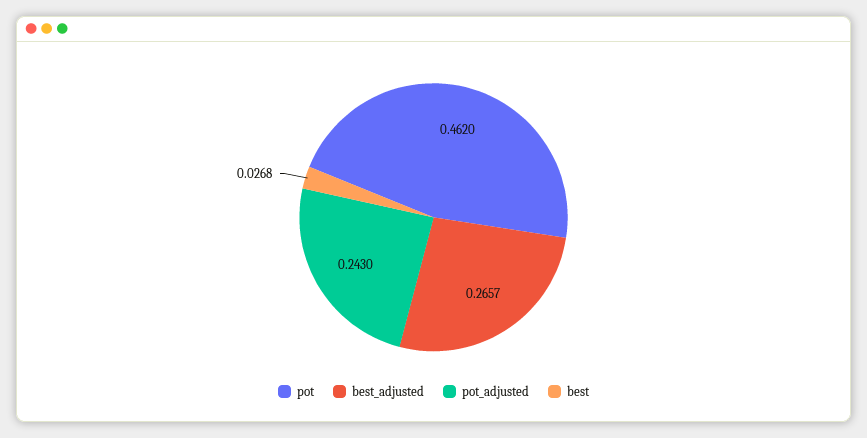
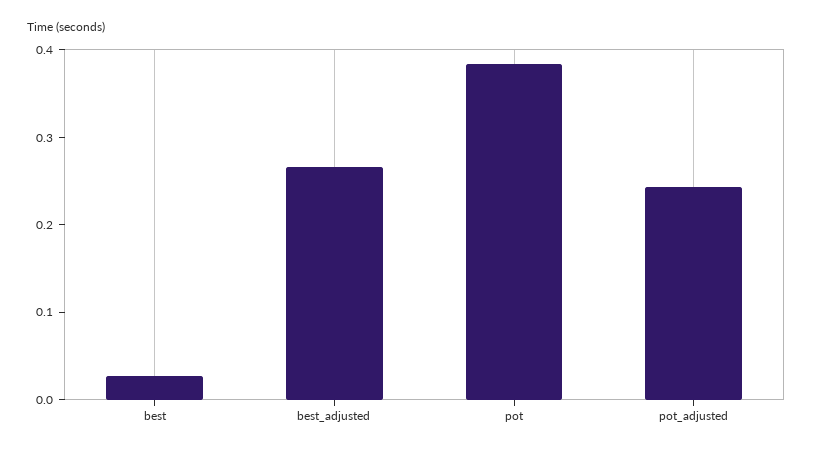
  {
-   "pot": 0.462,
+   "pot": 0.38,
    "best_adjusted": 0.2657,
    "pot_adjusted": 0.243,
    "best": 0.0268
  }

